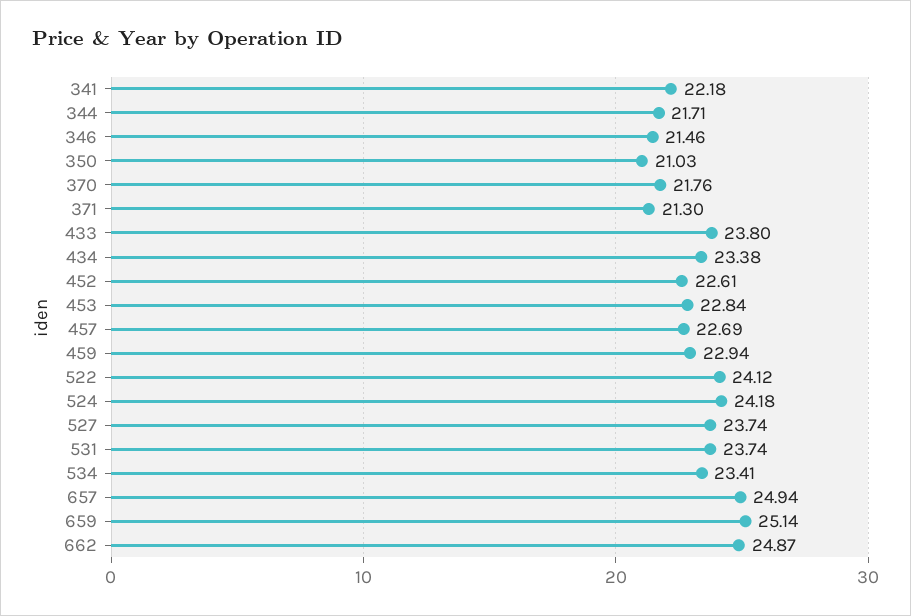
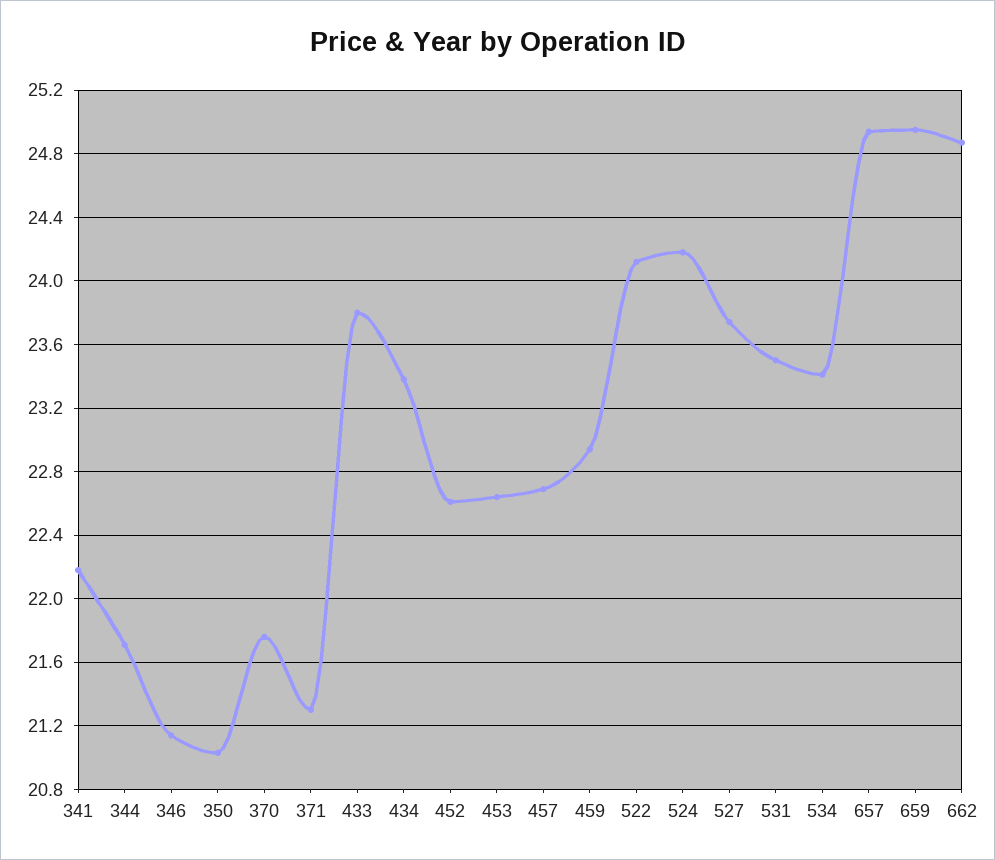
  {
    "341": 22.18,
    "344": 21.71,
-   "346": 21.46,
+   "346": 21.15,
    "350": 21.03,
    "370": 21.76,
    "371": 21.3,
    "433": 23.8,
    "434": 23.38,
    "452": 22.61,
-   "453": 22.84,
+   "453": 22.65,
    "457": 22.69,
    "459": 22.94,
    "522": 24.12,
    "524": 24.18,
    "527": 23.74,
-   "531": 23.74,
+   "531": 23.5,
    "534": 23.41,
    "657": 24.94,
-   "659": 25.14,
+   "659": 24.95,
    "662": 24.87
  }

